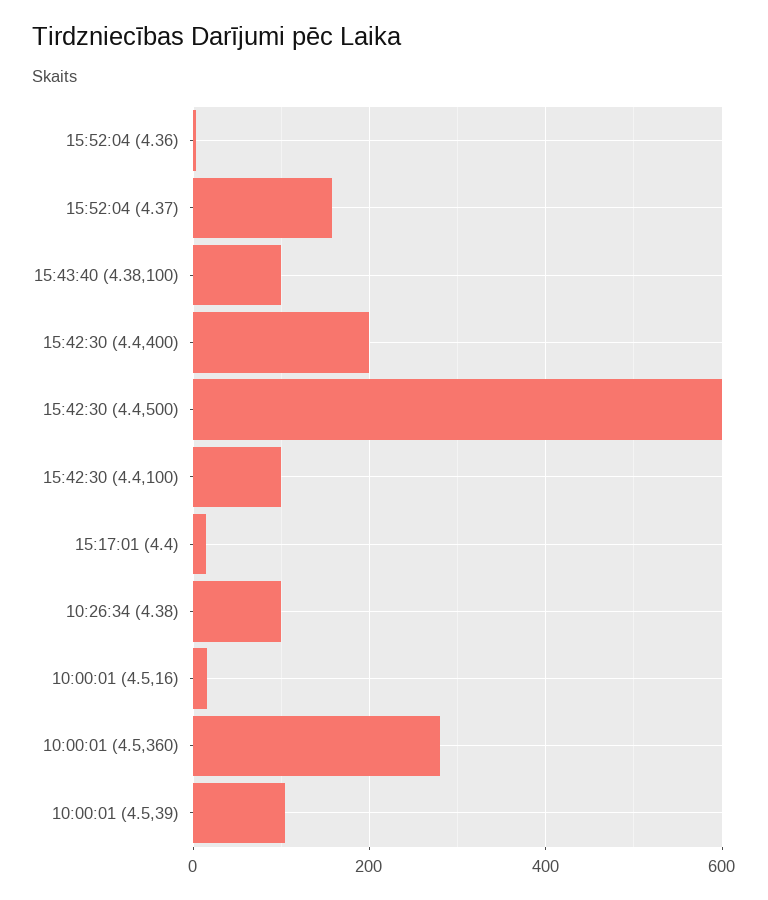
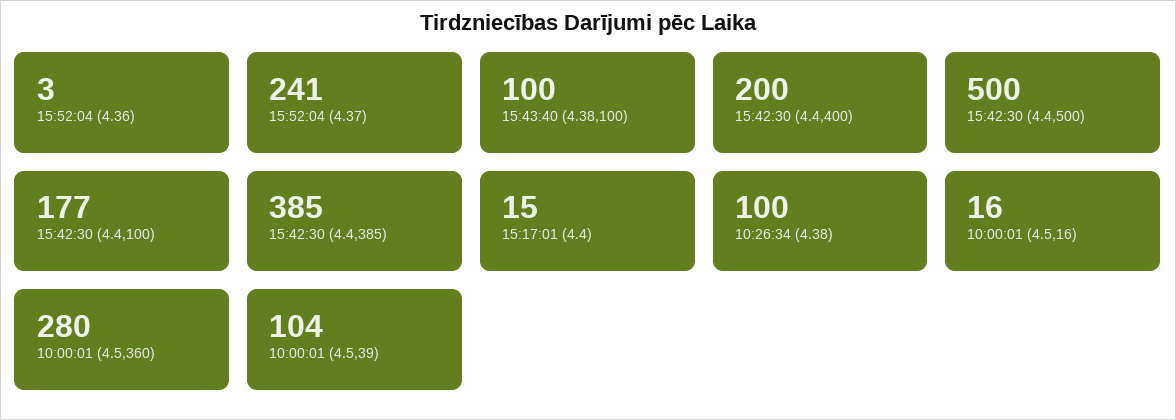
  {
    "15:52:04 (4.36)": 3,
-   "15:52:04 (4.37)": 160,
+   "15:52:04 (4.37)": 241,
    "15:43:40 (4.38,100)": 100,
    "15:42:30 (4.4,400)": 200,
-   "15:42:30 (4.4,500)": 600,
+   "15:42:30 (4.4,500)": 500,
-   "15:42:30 (4.4,100)": 100,
+   "15:42:30 (4.4,100)": 177,
    "15:17:01 (4.4)": 15,
    "10:26:34 (4.38)": 100,
    "10:00:01 (4.5,16)": 16,
    "10:00:01 (4.5,360)": 280,
-   "10:00:01 (4.5,39)": 104
+   "10:00:01 (4.5,39)": 104,
+   "15:42:30 (4.4,385)": 385
  }

